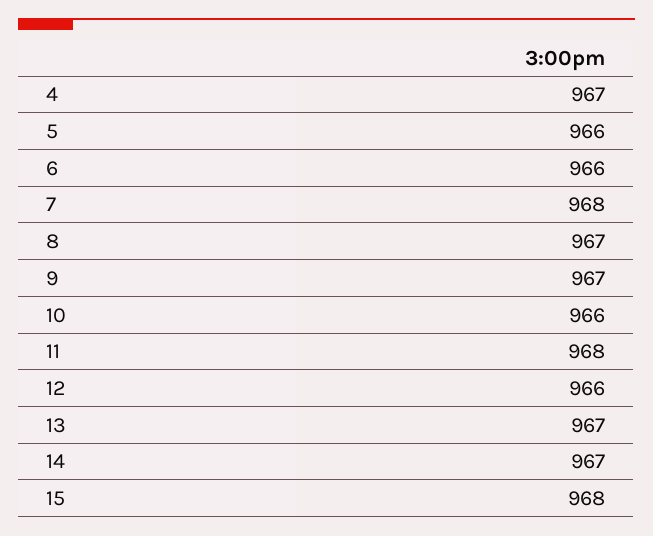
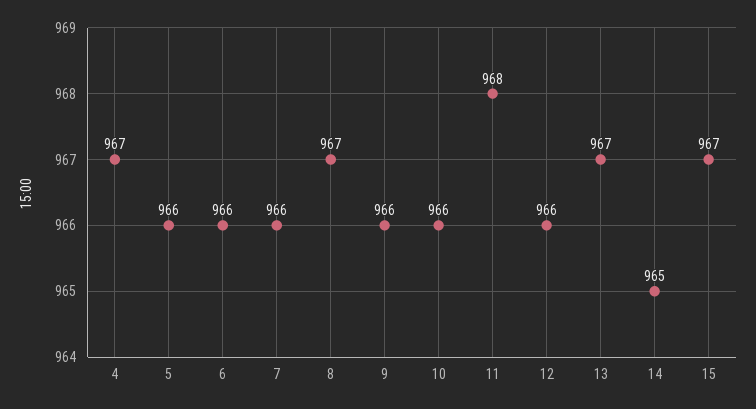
  {
    "4": 967,
    "5": 966,
    "6": 966,
-   "7": 968,
+   "7": 966,
    "8": 967,
-   "9": 967,
+   "9": 966,
    "10": 966,
    "11": 968,
    "12": 966,
    "13": 967,
-   "14": 967,
+   "14": 965,
-   "15": 968
+   "15": 967
  }

